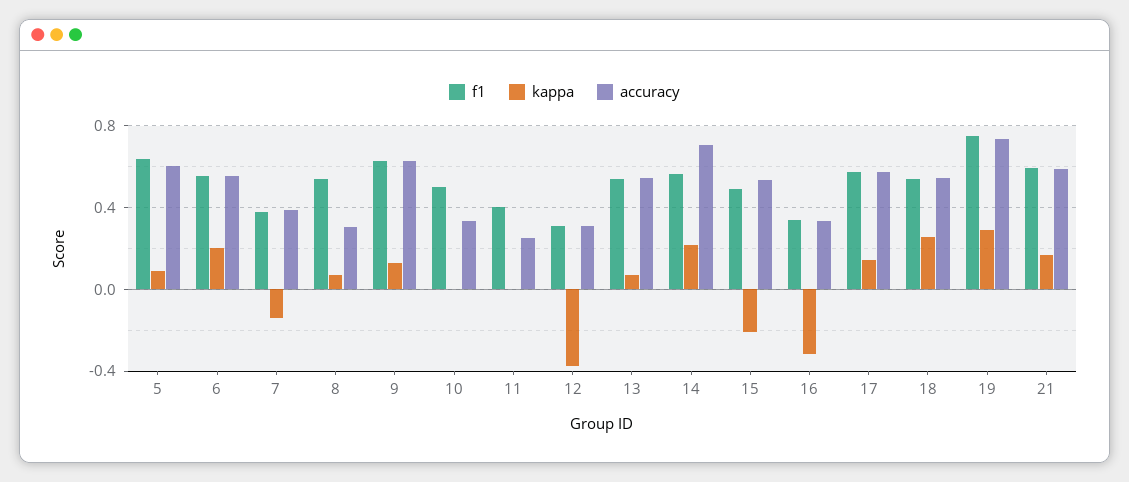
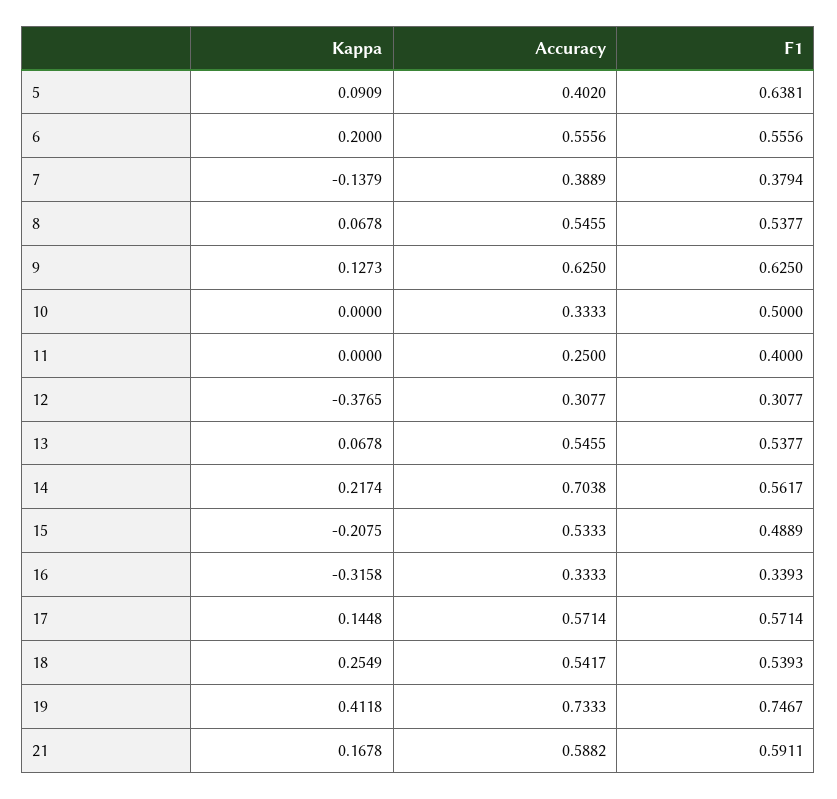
  {
    "f1": {
      "5": 0.6381,
      "6": 0.5556,
      "7": 0.3794,
      "8": 0.5377,
      "9": 0.625,
      "10": 0.5,
      "11": 0.4,
      "12": 0.3077,
      "13": 0.5377,
      "14": 0.5617,
      "15": 0.4889,
      "16": 0.3393,
      "17": 0.5714,
      "18": 0.5393,
      "19": 0.7467,
      "21": 0.5911
    },
    "kappa": {
      "5": 0.0909,
      "6": 0.2,
      "7": -0.1379,
      "8": 0.0678,
      "9": 0.1273,
      "10": 0,
      "11": 0,
      "12": -0.3765,
      "13": 0.0678,
      "14": 0.2174,
      "15": -0.2075,
      "16": -0.3158,
      "17": 0.1448,
      "18": 0.2549,
-     "19": 0.3,
+     "19": 0.4118,
      "21": 0.1678
    },
    "accuracy": {
-     "5": 0.6,
+     "5": 0.402,
      "6": 0.5556,
      "7": 0.3889,
-     "8": 0.3,
+     "8": 0.5455,
      "9": 0.625,
      "10": 0.3333,
      "11": 0.25,
      "12": 0.3077,
      "13": 0.5455,
      "14": 0.7038,
      "15": 0.5333,
      "16": 0.3333,
      "17": 0.5714,
      "18": 0.5417,
      "19": 0.7333,
      "21": 0.5882
    }
  }

